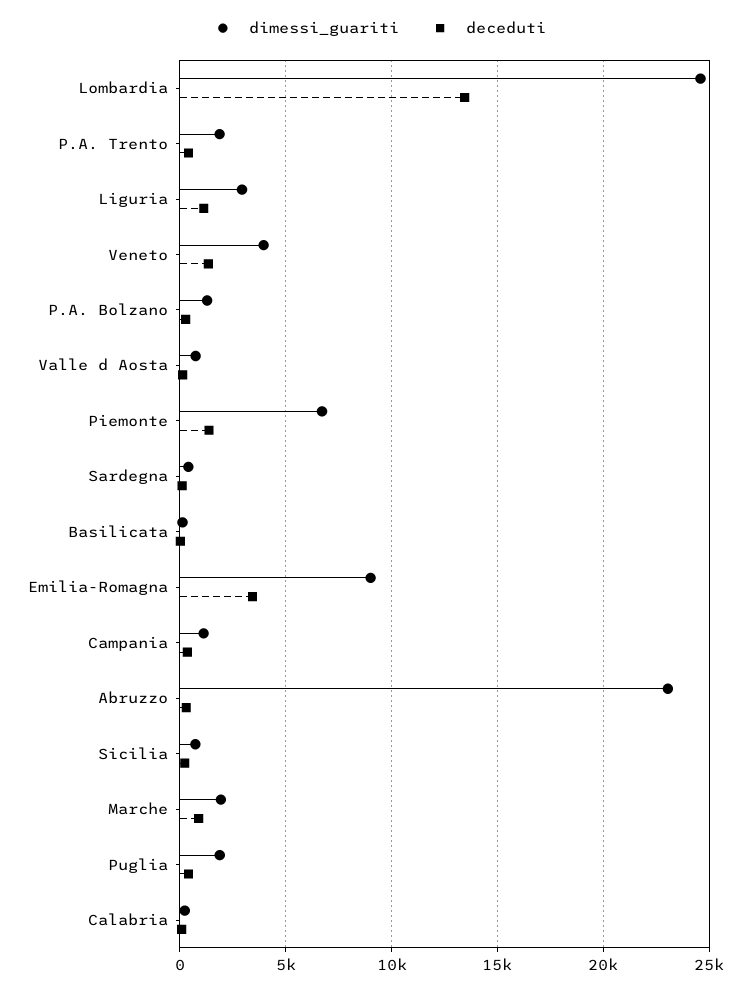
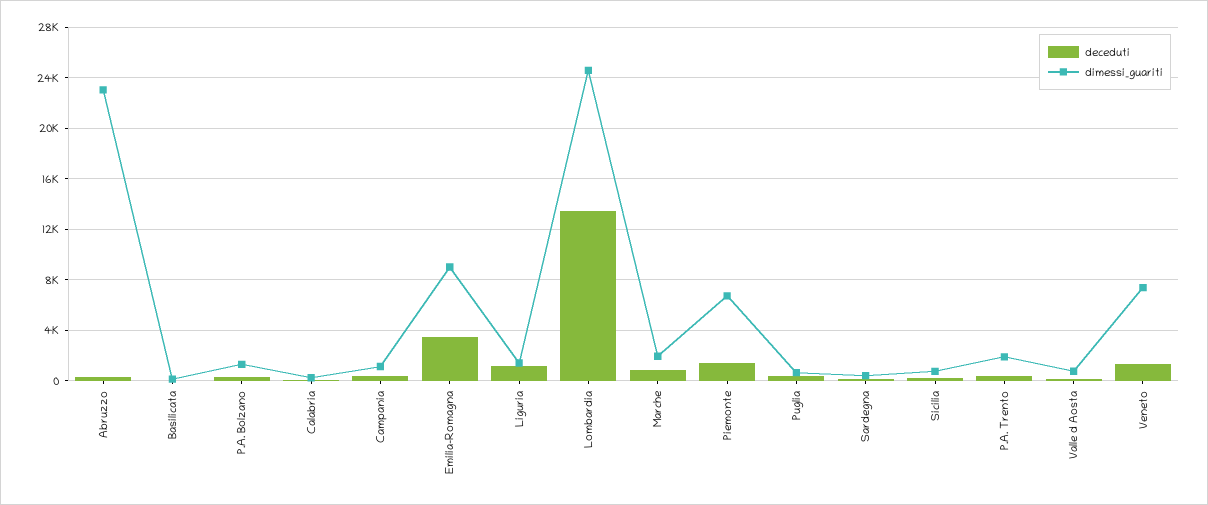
  {
    "dimessi_guariti": {
      "Lombardia": 24500,
      "P.A. Trento": 2000,
-     "Liguria": 3000,
+     "Liguria": 1500,
-     "Veneto": 4000,
+     "Veneto": 7500,
      "P.A. Bolzano": 1500,
      "Valle d Aosta": 500,
      "Piemonte": 6500,
      "Sardegna": 500,
      "Basilicata": 0,
      "Emilia-Romagna": 9000,
      "Campania": 1000,
      "Abruzzo": 23000,
      "Sicilia": 500,
      "Marche": 2000,
-     "Puglia": 2000,
+     "Puglia": 500,
      "Calabria": 0
    },
    "deceduti": {
      "Lombardia": 13500,
      "P.A. Trento": 500,
      "Liguria": 1000,
      "Veneto": 1500,
      "P.A. Bolzano": 500,
      "Valle d Aosta": 0,
      "Piemonte": 1500,
      "Sardegna": 0,
      "Basilicata": 0,
      "Emilia-Romagna": 3500,
      "Campania": 500,
      "Abruzzo": 500,
      "Sicilia": 0,
      "Marche": 1000,
      "Puglia": 500,
      "Calabria": 0
    }
  }

